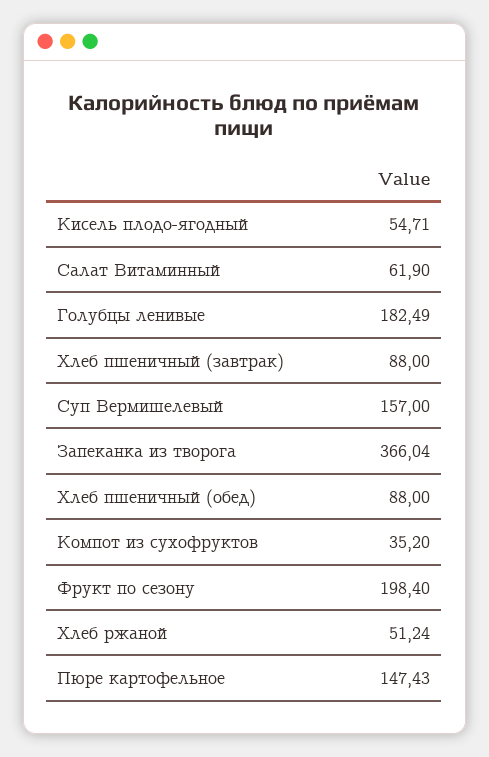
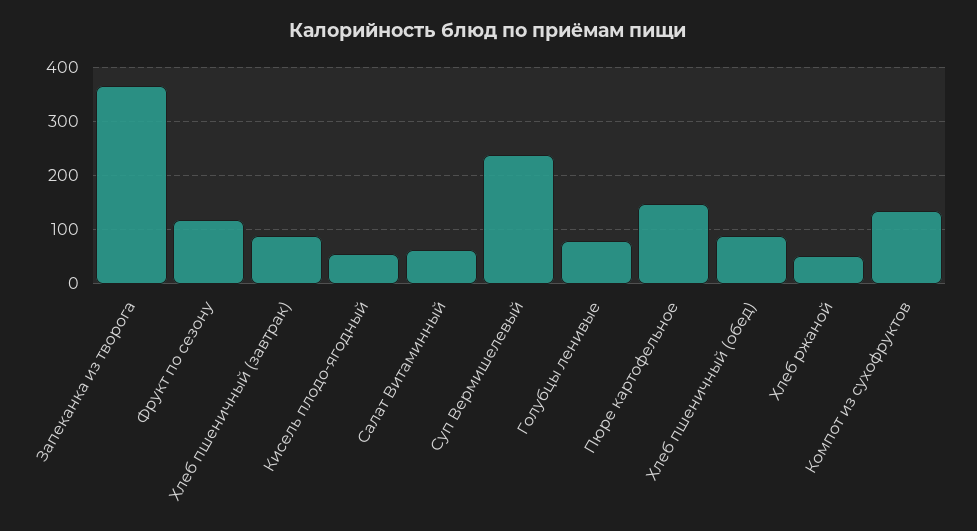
  {
    "Кисель плодо-ягодный": 54.71,
    "Салат Витаминный": 61.9,
-   "Голубцы ленивые": 182.49,
+   "Голубцы ленивые": 80,
    "Хлеб пшеничный (завтрак)": 88,
-   "Суп Вермишелевый": 157,
+   "Суп Вермишелевый": 240,
    "Запеканка из творога": 366.04,
    "Хлеб пшеничный (обед)": 88,
-   "Компот из сухофруктов": 35.2,
+   "Компот из сухофруктов": 140,
-   "Фрукт по сезону": 198.4,
+   "Фрукт по сезону": 120,
    "Хлеб ржаной": 51.24,
    "Пюре картофельное": 147.43
  }

